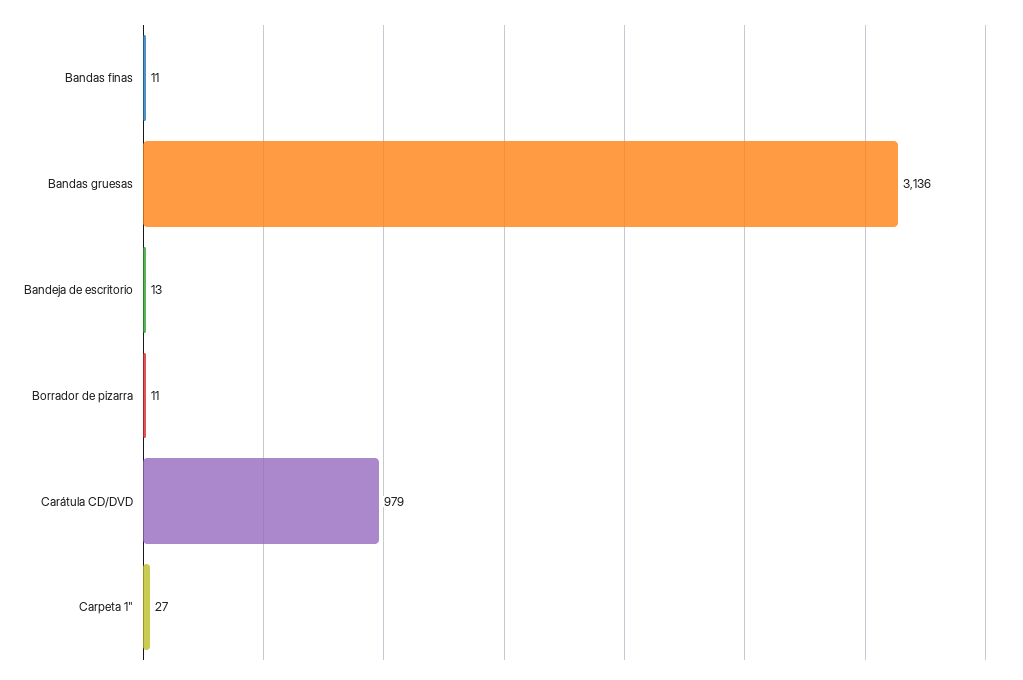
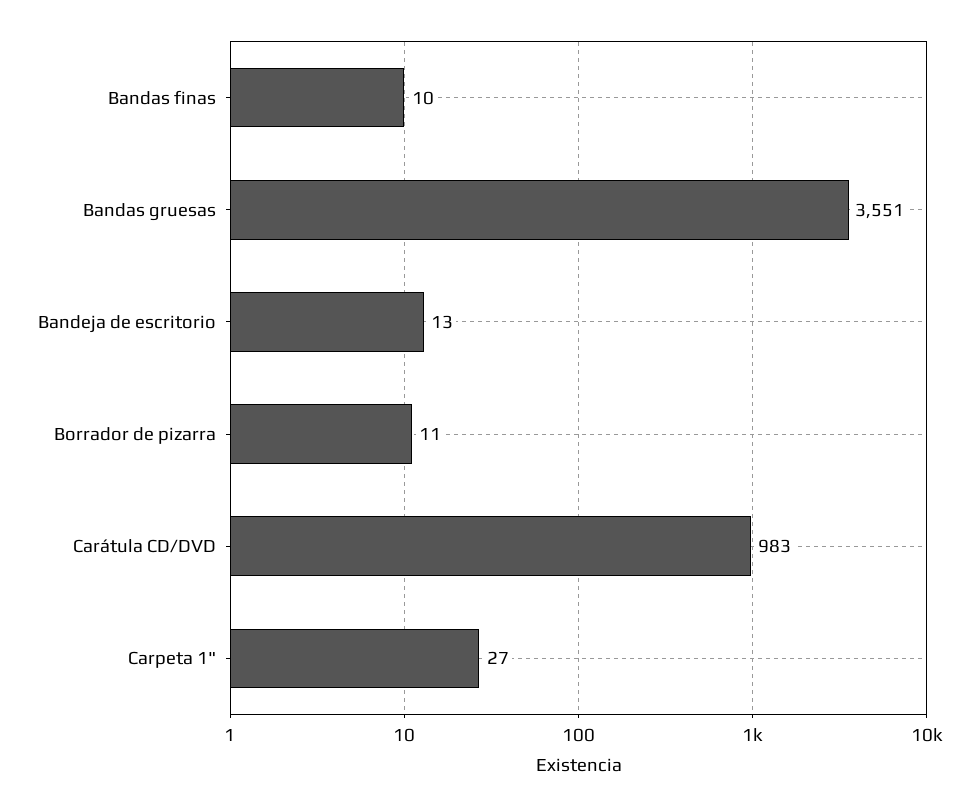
  {
-   "Bandas finas": 11,
+   "Bandas finas": 10,
-   "Bandas gruesas": 3136,
+   "Bandas gruesas": 3551,
    "Bandeja de escritorio": 13,
    "Borrador de pizarra": 11,
-   "Carátula CD/DVD": 979,
+   "Carátula CD/DVD": 983,
    "Carpeta 1\"": 27
  }

